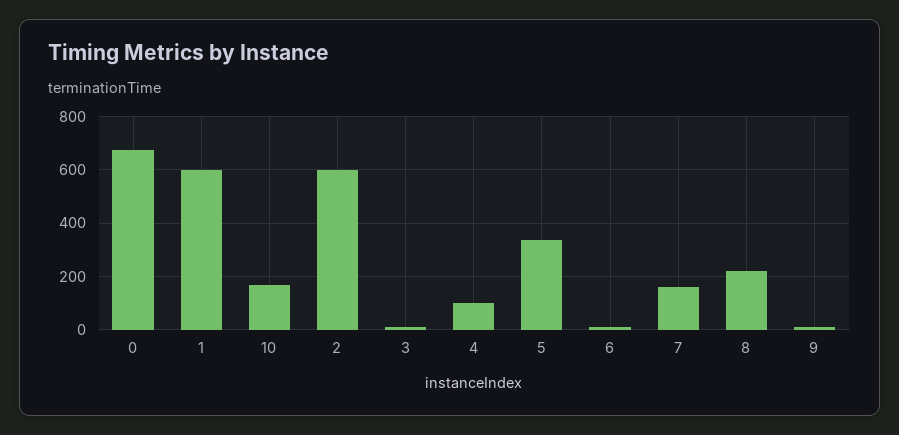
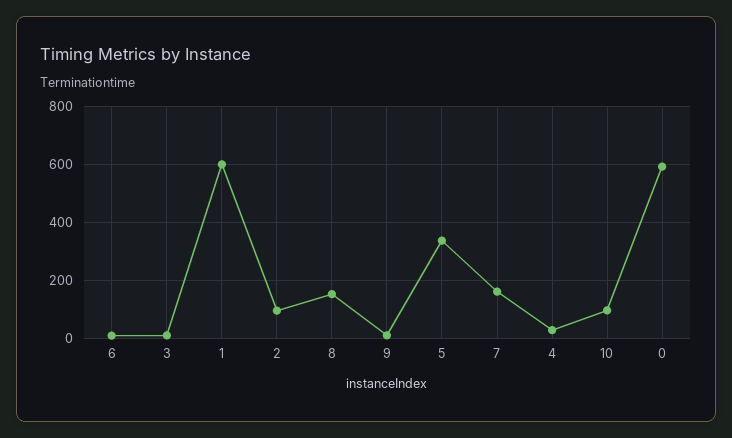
  {
-   "0": 675,
+   "0": 600,
    "1": 600,
-   "10": 175,
+   "10": 100,
-   "2": 600,
+   "2": 100,
    "3": 0,
-   "4": 100,
+   "4": 25,
    "5": 350,
    "6": 0,
    "7": 150,
-   "8": 225,
+   "8": 150,
    "9": 0
  }

